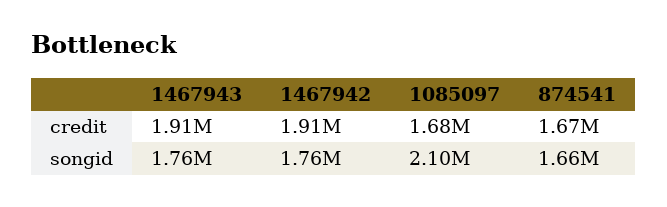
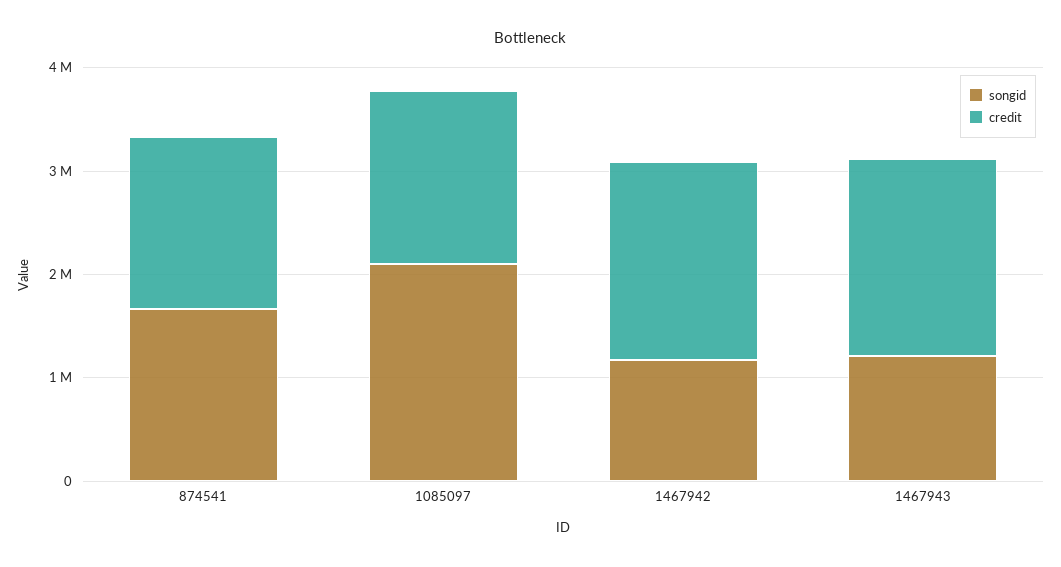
  {
    "credit": {
      "1467943": 1910000,
      "1467942": 1910000,
      "1085097": 1680000,
      "874541": 1670000
    },
    "songid": {
-     "1467943": 1760000,
+     "1467943": 1200000,
-     "1467942": 1760000,
+     "1467942": 1200000,
      "1085097": 2100000,
      "874541": 1660000
    }
  }

